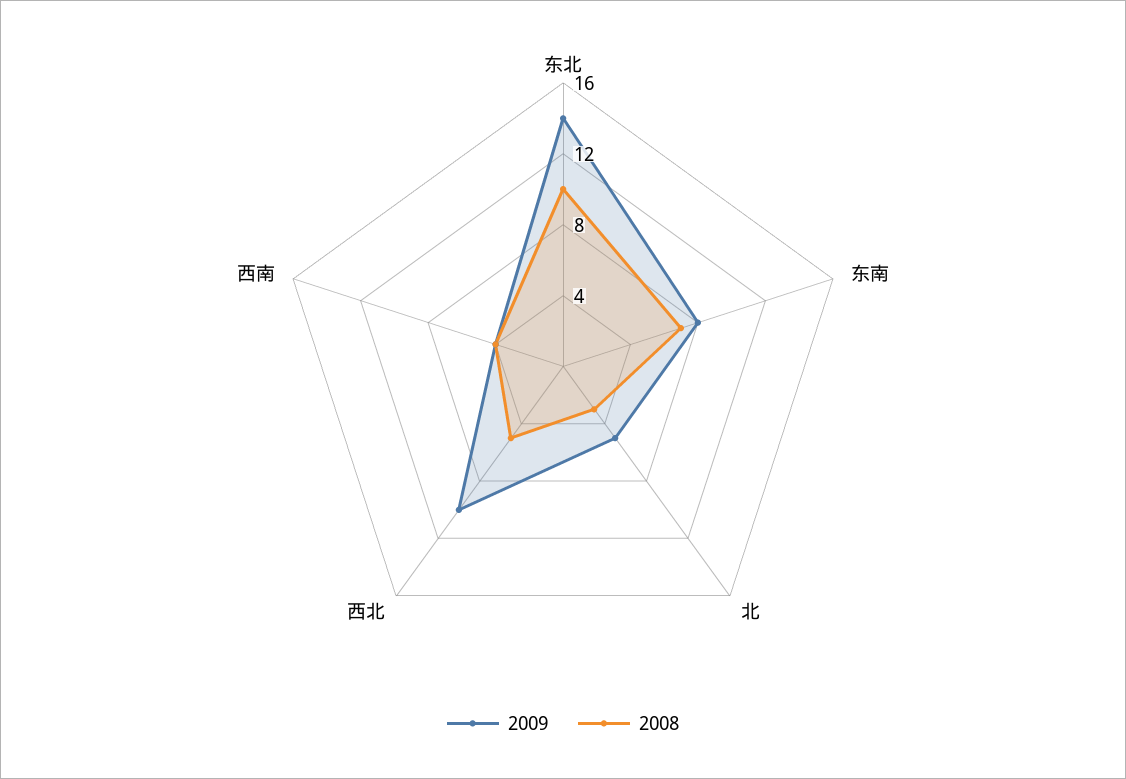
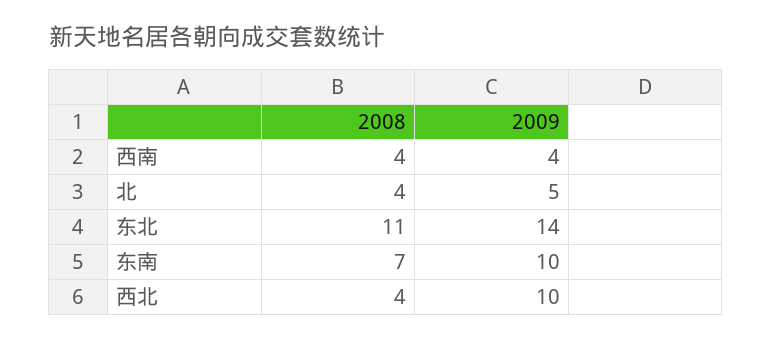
  {
    "2009": {
      "东北": 14,
-     "东南": 8,
+     "东南": 10,
      "北": 5,
      "西北": 10,
      "西南": 4
    },
    "2008": {
-     "东北": 10,
+     "东北": 11,
      "东南": 7,
-     "北": 3,
+     "北": 4,
-     "西北": 5,
+     "西北": 4,
      "西南": 4
    }
  }

